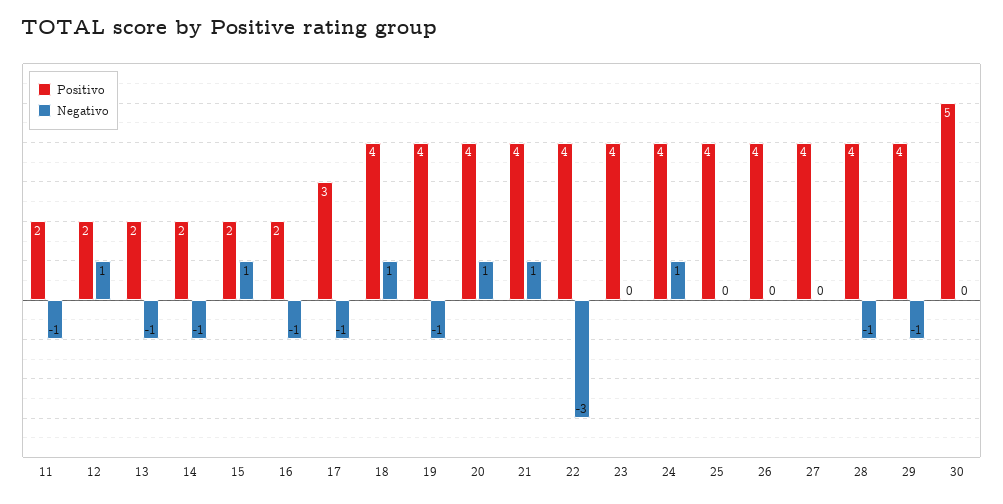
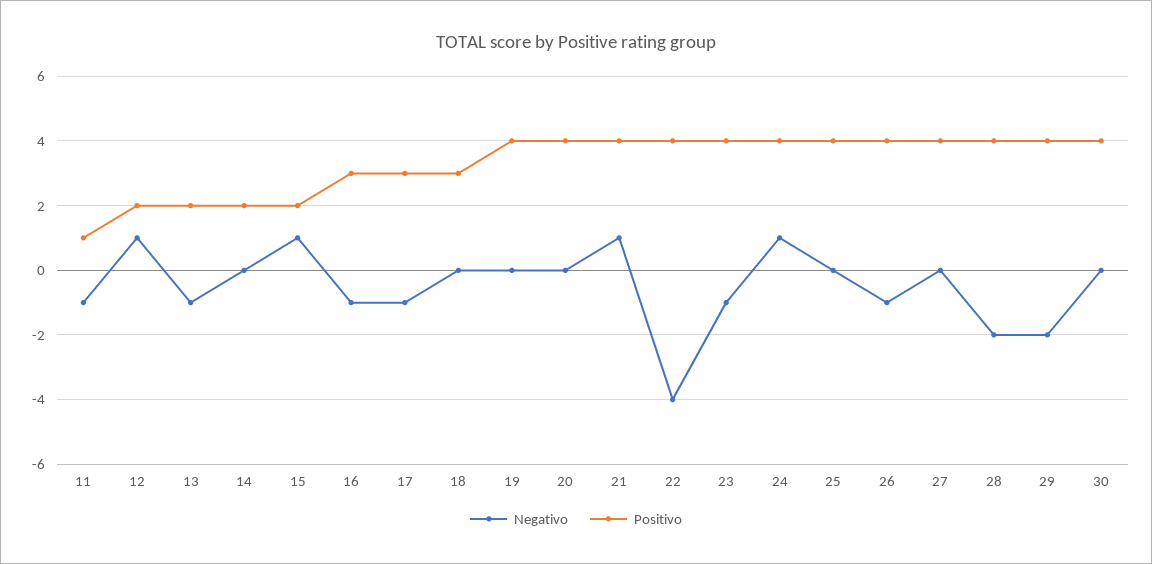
  {
    "Positivo": {
-     "11": 2,
+     "11": 1,
      "12": 2,
      "13": 2,
      "14": 2,
      "15": 2,
-     "16": 2,
+     "16": 3,
      "17": 3,
-     "18": 4,
+     "18": 3,
      "19": 4,
      "20": 4,
      "21": 4,
      "22": 4,
      "23": 4,
      "24": 4,
      "25": 4,
      "26": 4,
      "27": 4,
      "28": 4,
      "29": 4,
-     "30": 5
+     "30": 4
    },
    "Negativo": {
      "11": -1,
      "12": 1,
      "13": -1,
-     "14": -1,
+     "14": 0,
      "15": 1,
      "16": -1,
      "17": -1,
-     "18": 1,
+     "18": 0,
-     "19": -1,
+     "19": 0,
-     "20": 1,
+     "20": 0,
      "21": 1,
-     "22": -3,
+     "22": -4,
-     "23": 0,
+     "23": -1,
      "24": 1,
      "25": 0,
-     "26": 0,
+     "26": -1,
      "27": 0,
-     "28": -1,
+     "28": -2,
-     "29": -1,
+     "29": -2,
      "30": 0
    }
  }

